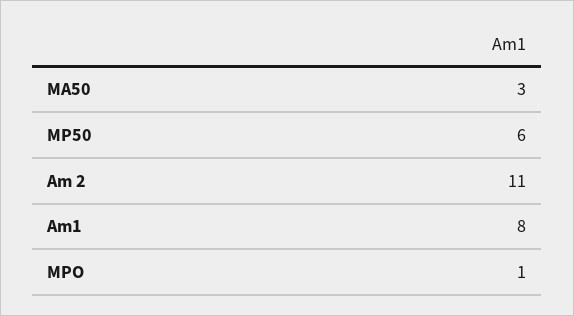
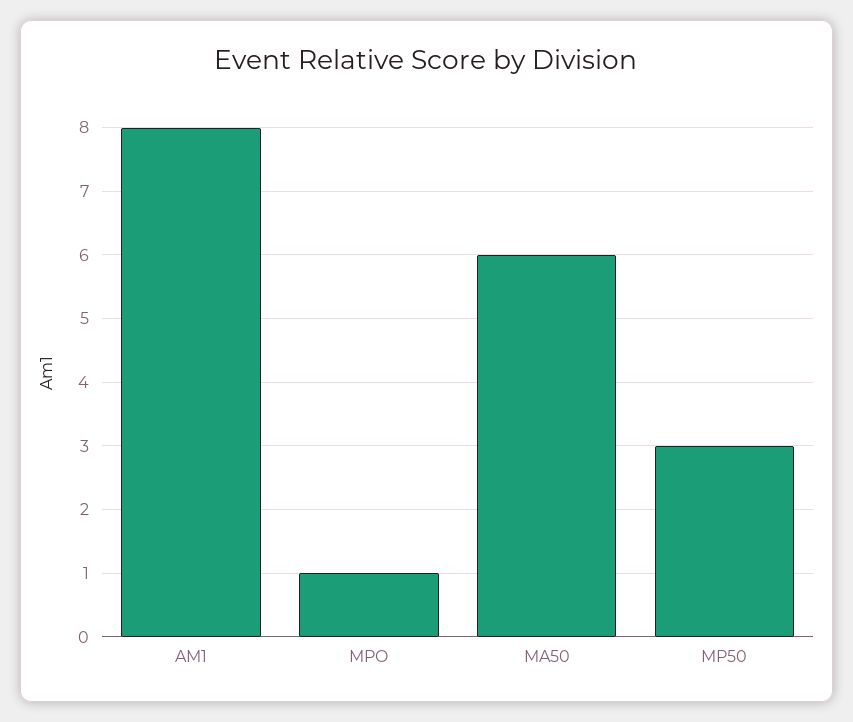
  {
-   "MA50": 3,
+   "MA50": 6,
-   "MP50": 6,
+   "MP50": 3,
-   "Am 2": 11,
    "Am1": 8,
    "MPO": 1
  }

